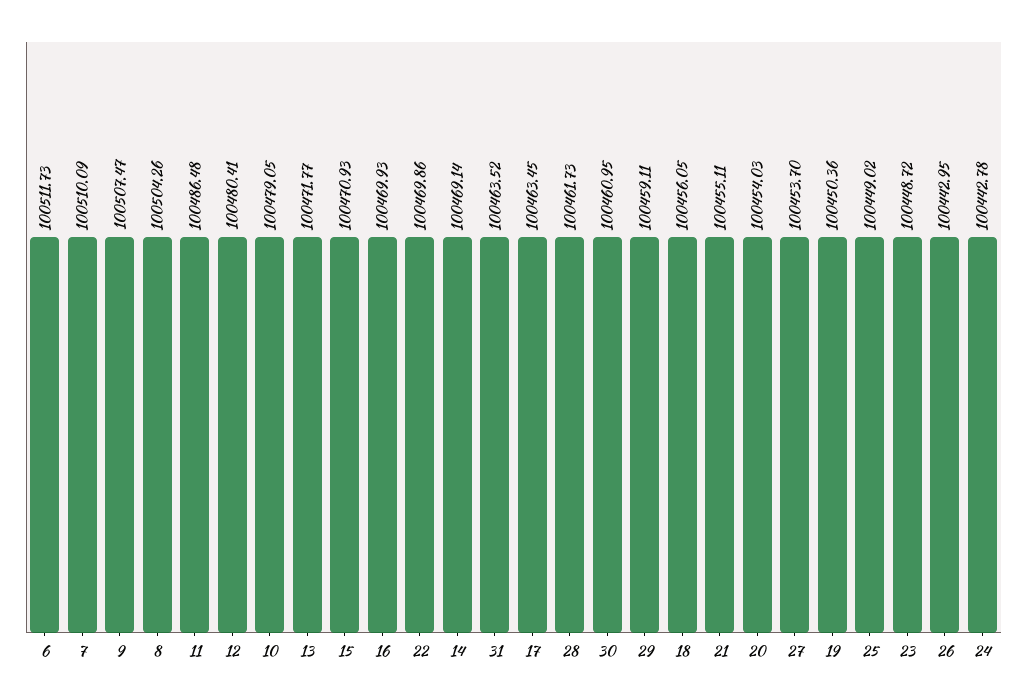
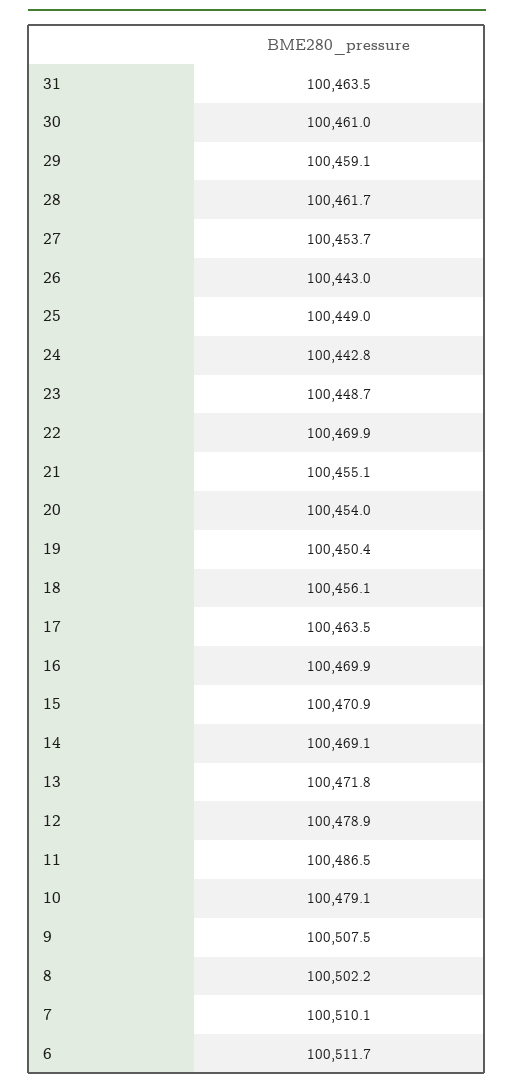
  {
    "6": 100511.73,
    "7": 100510.09,
    "9": 100507.47,
-   "8": 100504.26,
+   "8": 100502.2,
    "11": 100486.48,
-   "12": 100480.41,
+   "12": 100478.9,
    "10": 100479.05,
    "13": 100471.77,
    "15": 100470.93,
    "16": 100469.93,
    "22": 100469.86,
    "14": 100469.14,
    "31": 100463.52,
    "17": 100463.45,
    "28": 100461.73,
    "30": 100460.95,
    "29": 100459.11,
    "18": 100456.05,
    "21": 100455.11,
    "20": 100454.03,
    "27": 100453.7,
    "19": 100450.36,
    "25": 100449.02,
    "23": 100448.72,
    "26": 100442.95,
    "24": 100442.78
  }

